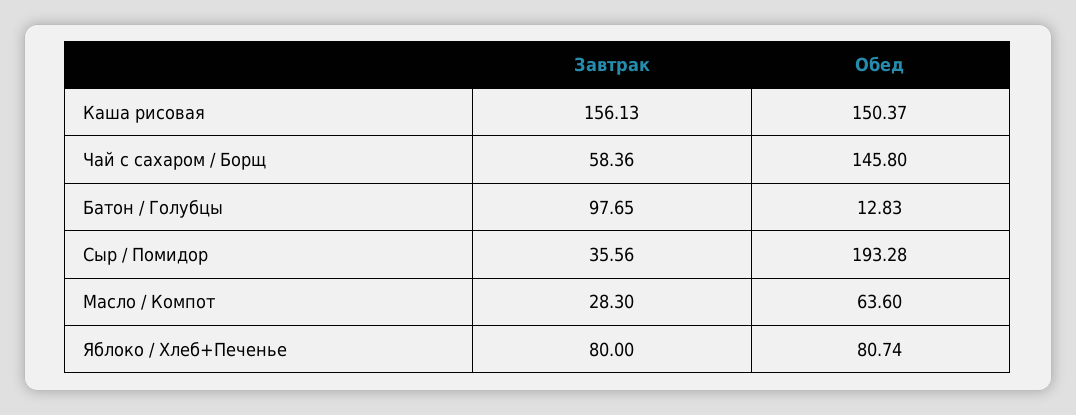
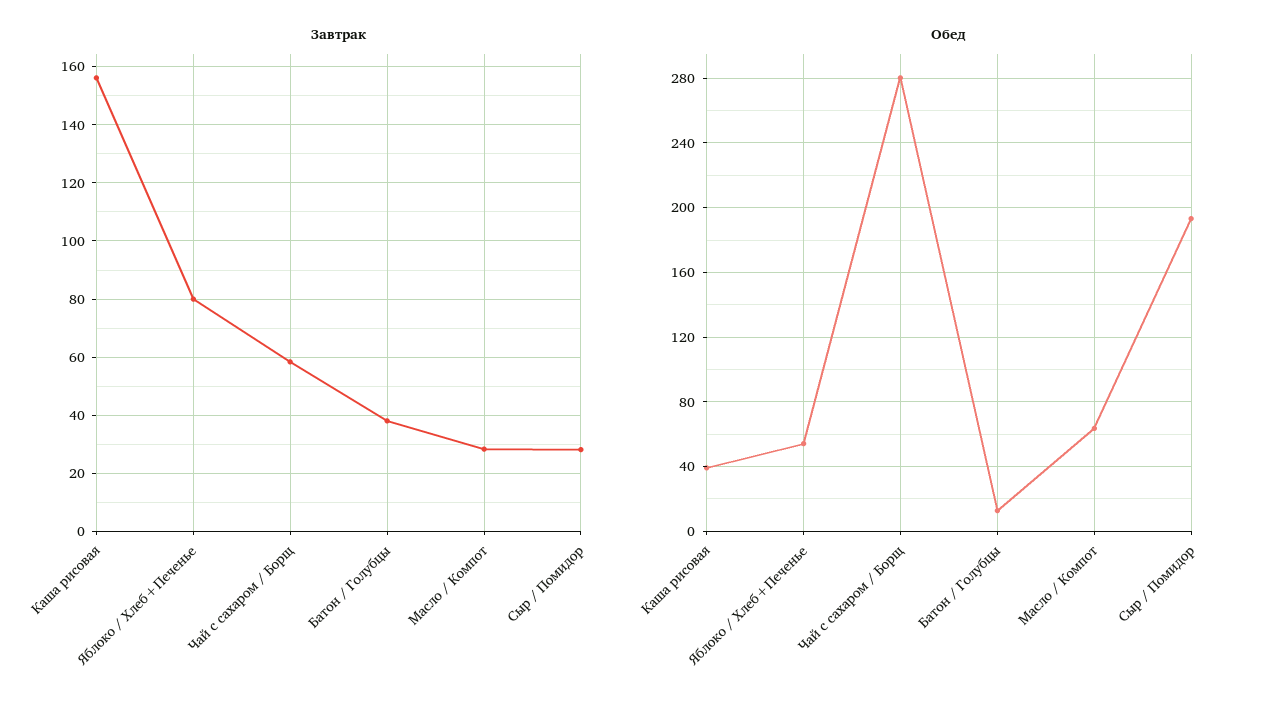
  {
    "Завтрак": {
      "Каша рисовая": 156.13,
      "Чай с сахаром / Борщ": 58.36,
-     "Батон / Голубцы": 97.65,
+     "Батон / Голубцы": 37.5,
-     "Сыр / Помидор": 35.56,
+     "Сыр / Помидор": 27.5,
      "Масло / Компот": 28.3,
      "Яблоко / Хлеб+Печенье": 80
    },
    "Обед": {
-     "Каша рисовая": 150.37,
+     "Каша рисовая": 40,
-     "Чай с сахаром / Борщ": 145.8,
+     "Чай с сахаром / Борщ": 280,
      "Батон / Голубцы": 12.83,
      "Сыр / Помидор": 193.28,
      "Масло / Компот": 63.6,
-     "Яблоко / Хлеб+Печенье": 80.74
+     "Яблоко / Хлеб+Печенье": 55
    }
  }

